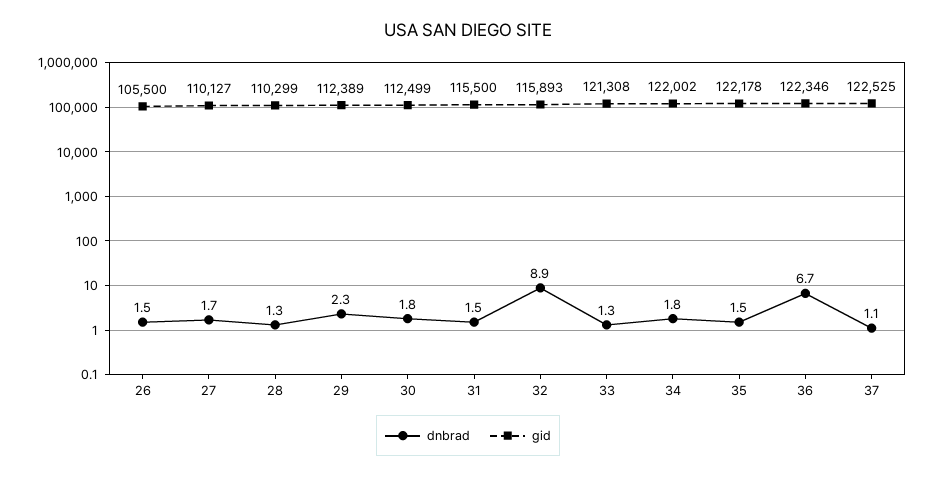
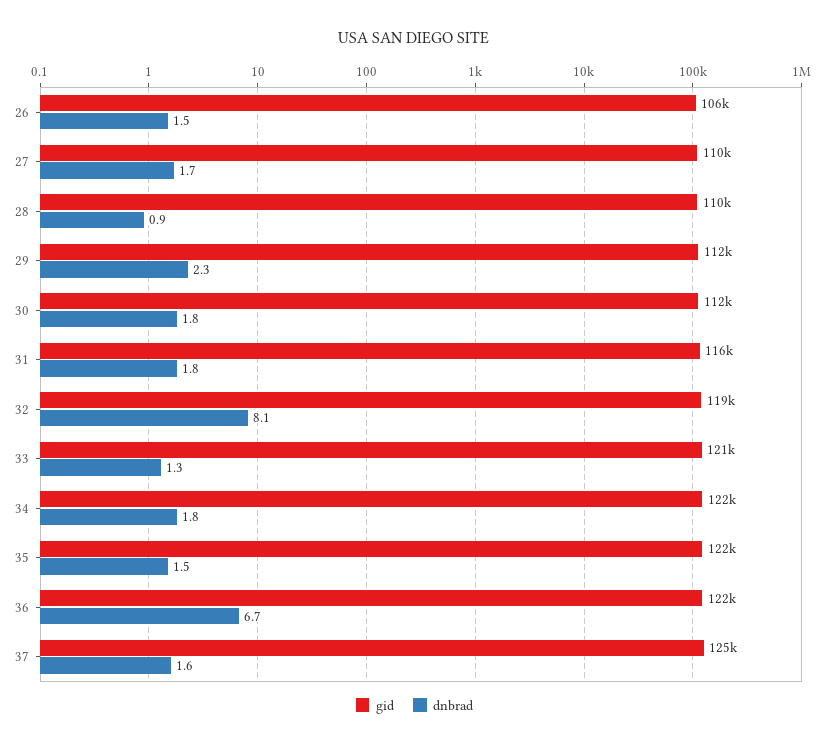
  {
    "dnbrad": {
      "26": 1.5,
      "27": 1.7,
-     "28": 1.3,
+     "28": 0.9,
      "29": 2.3,
      "30": 1.8,
-     "31": 1.5,
+     "31": 1.8,
-     "32": 8.9,
+     "32": 8.1,
      "33": 1.3,
      "34": 1.8,
      "35": 1.5,
      "36": 6.7,
-     "37": 1.1
+     "37": 1.6
    },
    "gid": {
      "26": 105500,
      "27": 110127,
      "28": 110299,
      "29": 112389,
      "30": 112499,
      "31": 115500,
-     "32": 115893,
+     "32": 119000,
      "33": 121308,
      "34": 122002,
      "35": 122178,
      "36": 122346,
-     "37": 122525
+     "37": 125000
    }
  }

